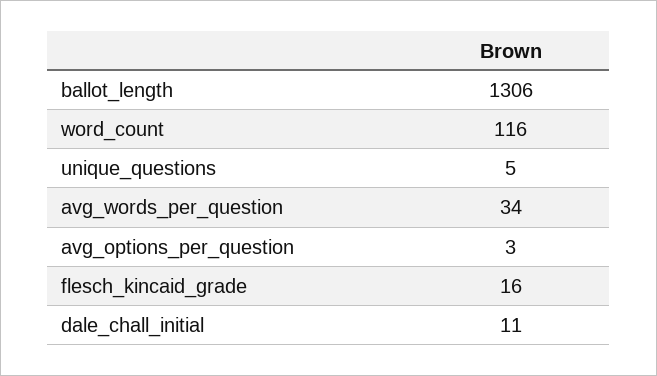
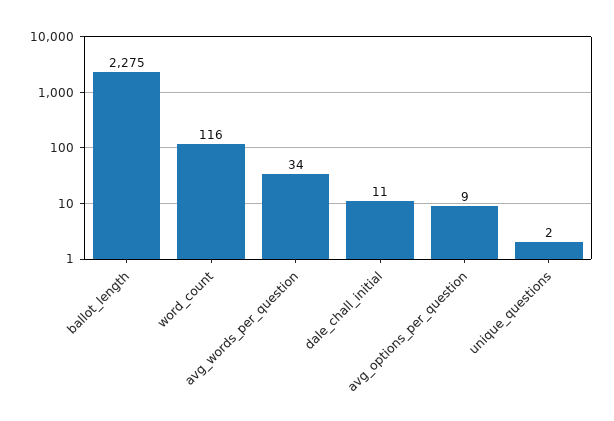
  {
-   "ballot_length": 1306,
+   "ballot_length": 2275,
    "word_count": 116,
-   "unique_questions": 5,
+   "unique_questions": 2,
    "avg_words_per_question": 34,
-   "avg_options_per_question": 3,
+   "avg_options_per_question": 9,
-   "flesch_kincaid_grade": 16,
    "dale_chall_initial": 11
  }

